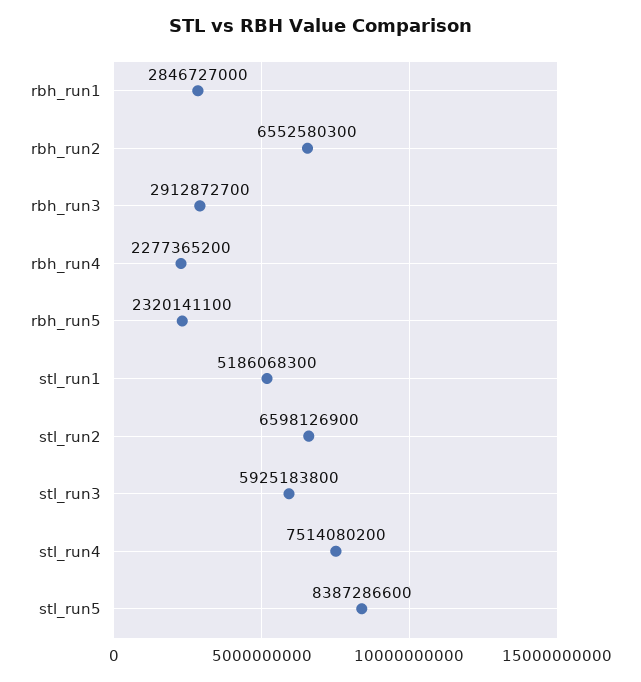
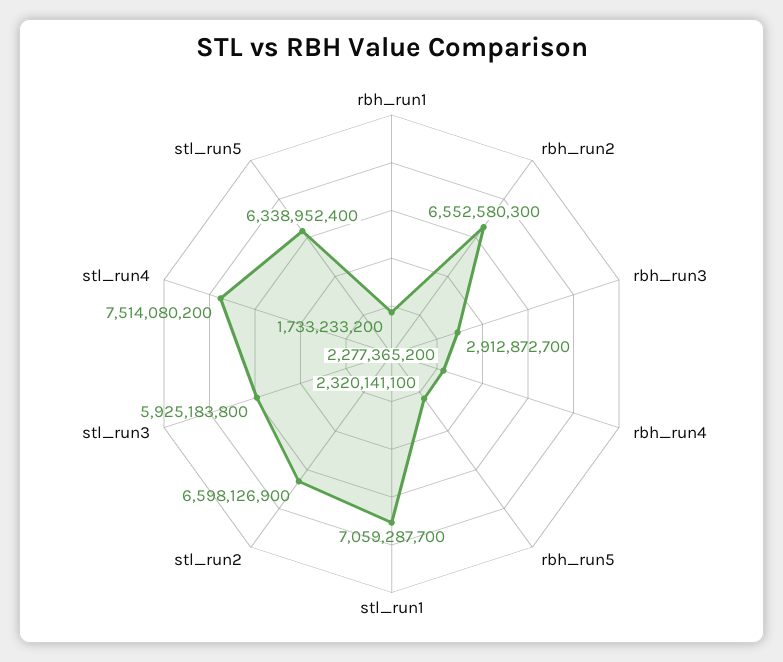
  {
-   "rbh_run1": 2846727000,
+   "rbh_run1": 1733233200,
    "rbh_run2": 6552580300,
    "rbh_run3": 2912872700,
    "rbh_run4": 2277365200,
    "rbh_run5": 2320141100,
-   "stl_run1": 5186068300,
+   "stl_run1": 7059287700,
    "stl_run2": 6598126900,
    "stl_run3": 5925183800,
    "stl_run4": 7514080200,
-   "stl_run5": 8387286600
+   "stl_run5": 6338952400
  }

